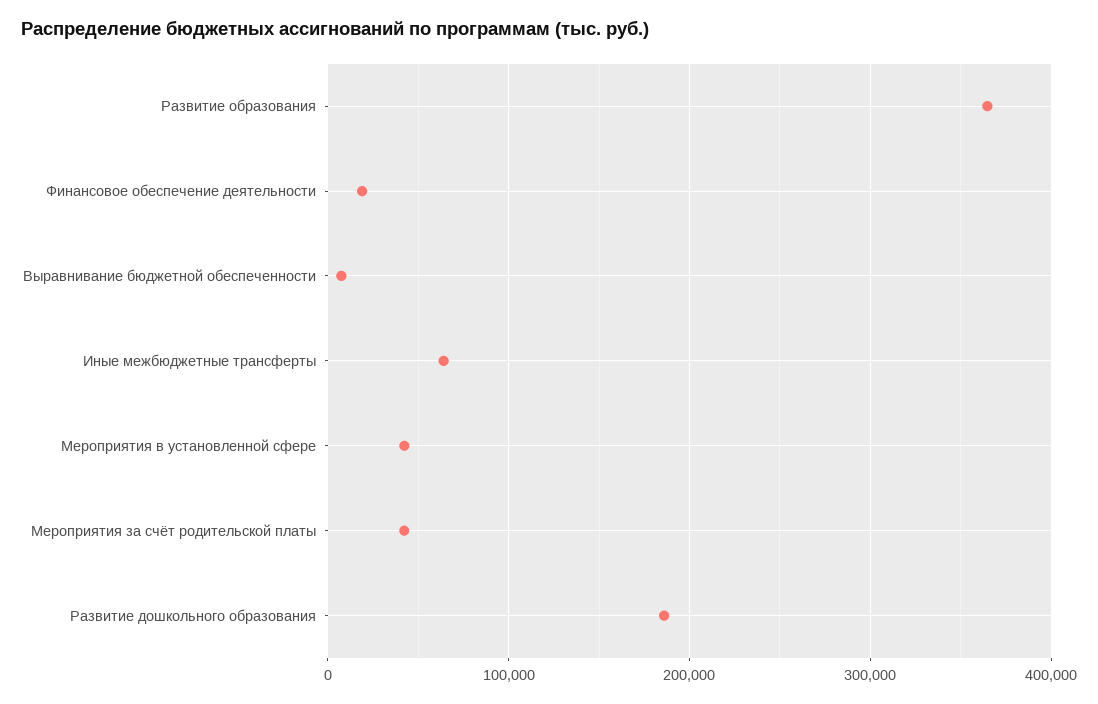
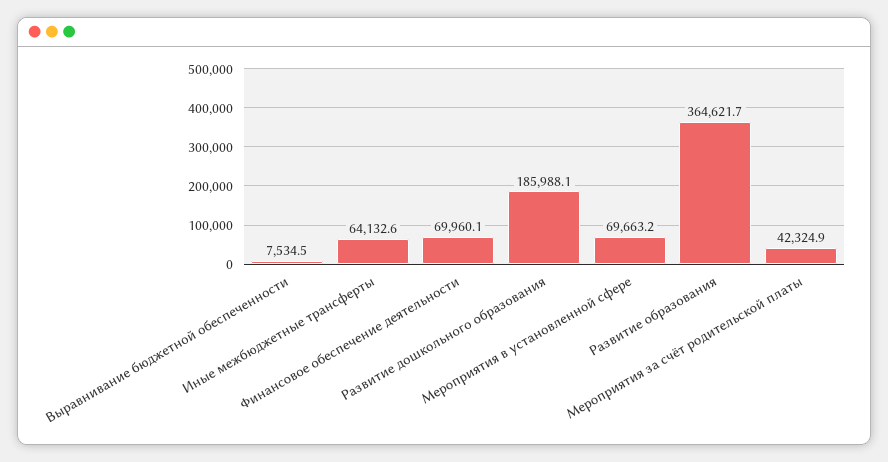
  {
    "Развитие образования": 364621.7,
-   "Финансовое обеспечение деятельности": 20000,
+   "Финансовое обеспечение деятельности": 69960.1,
    "Выравнивание бюджетной обеспеченности": 7534.5,
    "Иные межбюджетные трансферты": 64132.6,
-   "Мероприятия в установленной сфере": 40000,
+   "Мероприятия в установленной сфере": 69663.2,
    "Мероприятия за счёт родительской платы": 42324.9,
    "Развитие дошкольного образования": 185988.1
  }

